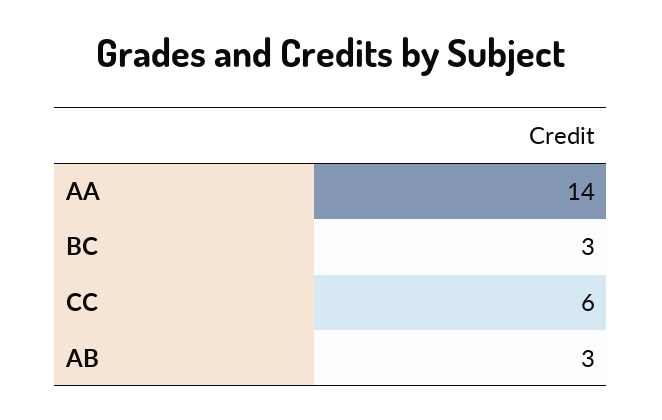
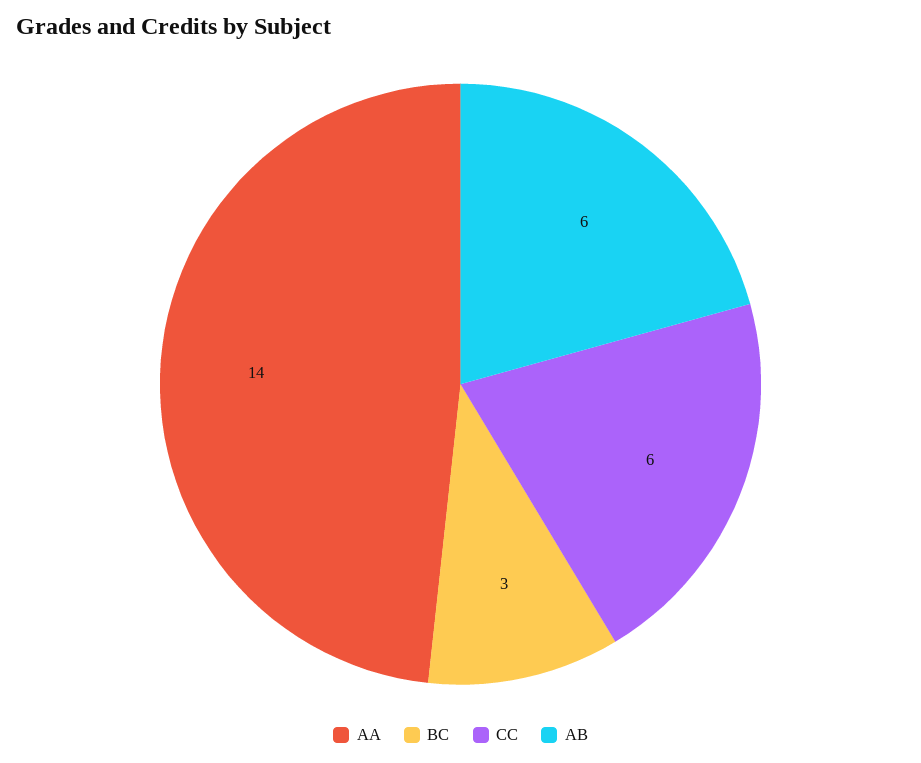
  {
    "AA": 14,
    "BC": 3,
    "CC": 6,
-   "AB": 3
+   "AB": 6
  }

